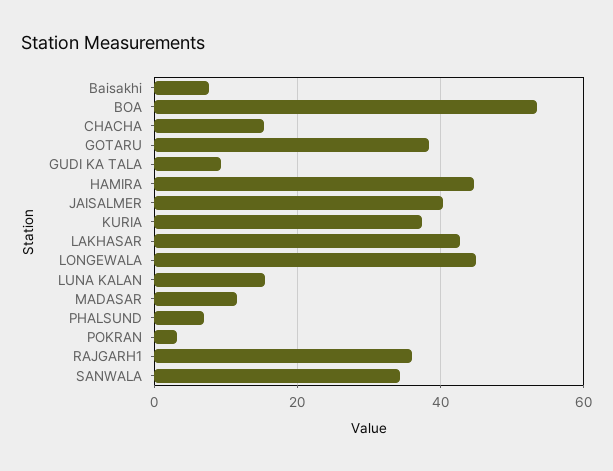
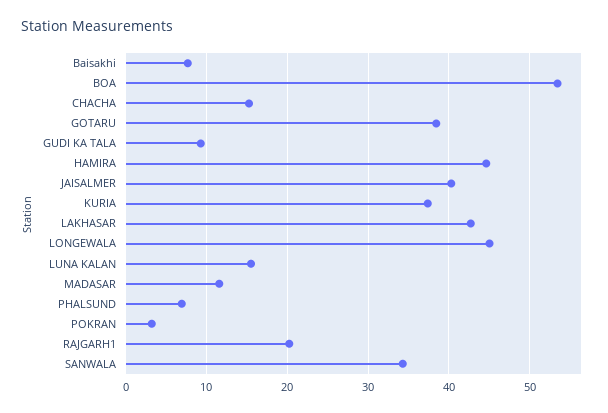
  {
    "Baisakhi": 8,
    "BOA": 53,
    "CHACHA": 15,
    "GOTARU": 38,
    "GUDI KA TALA": 9,
    "HAMIRA": 45,
    "JAISALMER": 40,
    "KURIA": 37,
    "LAKHASAR": 43,
    "LONGEWALA": 45,
    "LUNA KALAN": 16,
    "MADASAR": 12,
    "PHALSUND": 7,
    "POKRAN": 3,
-   "RAJGARH1": 36,
+   "RAJGARH1": 20,
    "SANWALA": 34
  }

